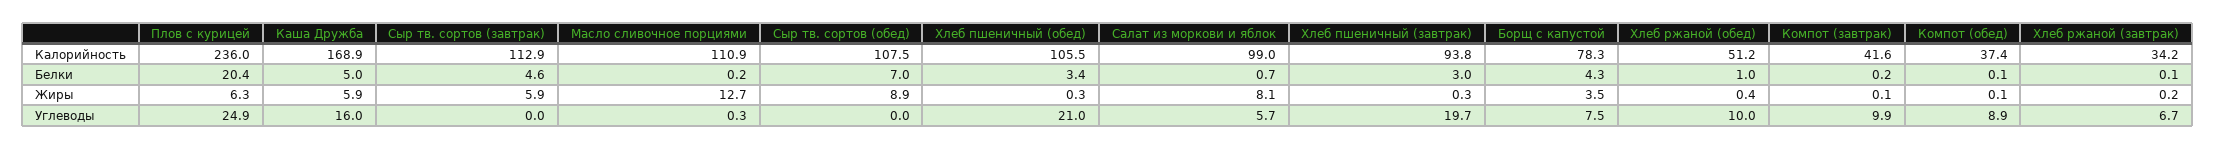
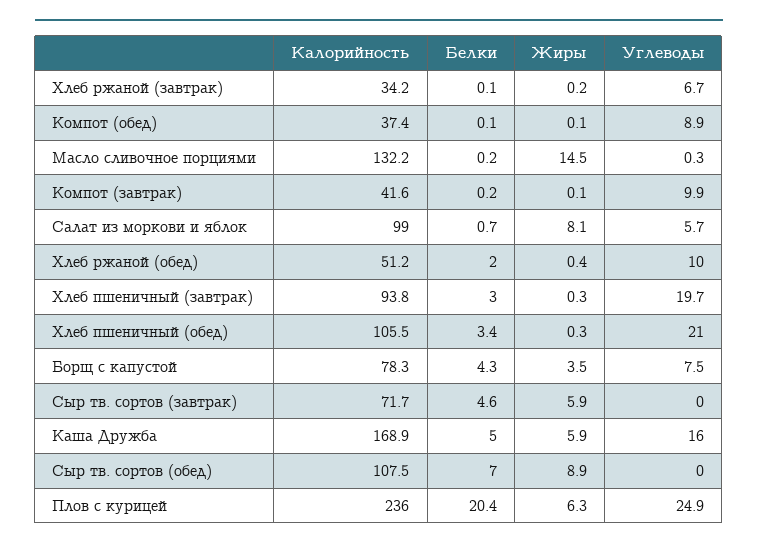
  {
    "Плов с курицей": {
      "Калорийность": 236,
      "Белки": 20.4,
      "Жиры": 6.3,
      "Углеводы": 24.9
    },
    "Каша Дружба": {
      "Калорийность": 168.9,
      "Белки": 5,
      "Жиры": 5.9,
      "Углеводы": 16
    },
    "Сыр тв. сортов (завтрак)": {
-     "Калорийность": 112.9,
+     "Калорийность": 71.7,
      "Белки": 4.6,
      "Жиры": 5.9,
      "Углеводы": 0
    },
    "Масло сливочное порциями": {
-     "Калорийность": 110.9,
+     "Калорийность": 132.2,
      "Белки": 0.2,
-     "Жиры": 12.7,
+     "Жиры": 14.5,
      "Углеводы": 0.3
    },
    "Сыр тв. сортов (обед)": {
      "Калорийность": 107.5,
      "Белки": 7,
      "Жиры": 8.9,
      "Углеводы": 0
    },
    "Хлеб пшеничный (обед)": {
      "Калорийность": 105.5,
      "Белки": 3.4,
      "Жиры": 0.3,
      "Углеводы": 21
    },
    "Салат из моркови и яблок": {
      "Калорийность": 99,
      "Белки": 0.7,
      "Жиры": 8.1,
      "Углеводы": 5.7
    },
    "Хлеб пшеничный (завтрак)": {
      "Калорийность": 93.8,
      "Белки": 3,
      "Жиры": 0.3,
      "Углеводы": 19.7
    },
    "Борщ с капустой": {
      "Калорийность": 78.3,
      "Белки": 4.3,
      "Жиры": 3.5,
      "Углеводы": 7.5
    },
    "Хлеб ржаной (обед)": {
      "Калорийность": 51.2,
-     "Белки": 1,
+     "Белки": 2,
      "Жиры": 0.4,
      "Углеводы": 10
    },
    "Компот (завтрак)": {
      "Калорийность": 41.6,
      "Белки": 0.2,
      "Жиры": 0.1,
      "Углеводы": 9.9
    },
    "Компот (обед)": {
      "Калорийность": 37.4,
      "Белки": 0.1,
      "Жиры": 0.1,
      "Углеводы": 8.9
    },
    "Хлеб ржаной (завтрак)": {
      "Калорийность": 34.2,
      "Белки": 0.1,
      "Жиры": 0.2,
      "Углеводы": 6.7
    }
  }

